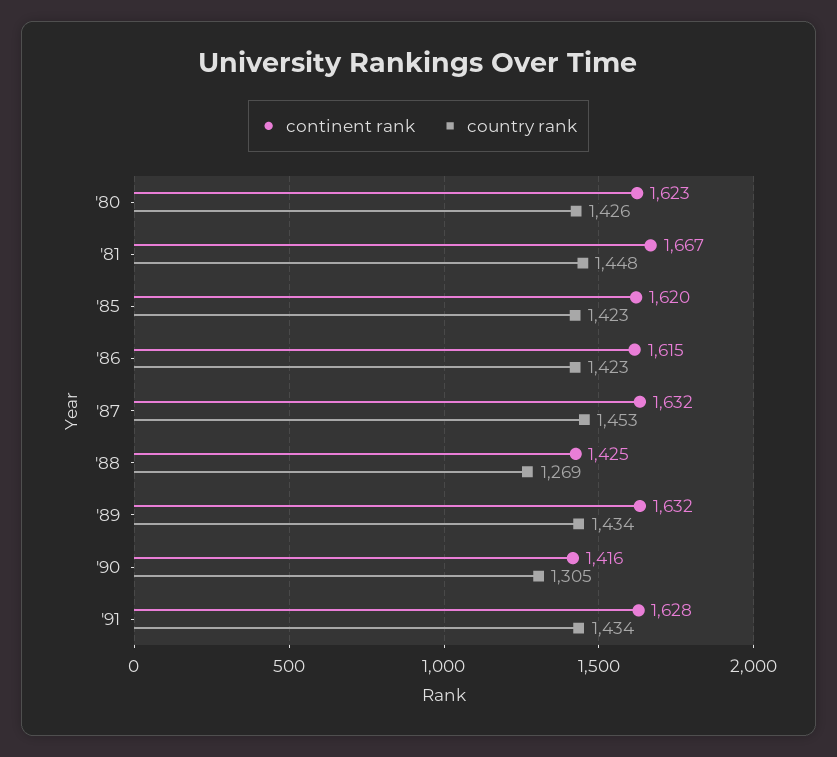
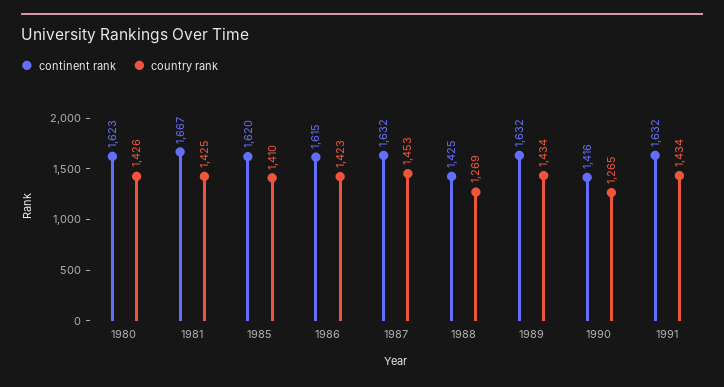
  {
    "continent rank": {
      "'80": 1623,
      "'81": 1667,
      "'85": 1620,
      "'86": 1615,
      "'87": 1632,
      "'88": 1425,
      "'89": 1632,
      "'90": 1416,
-     "'91": 1628
+     "'91": 1632
    },
    "country rank": {
      "'80": 1426,
-     "'81": 1448,
+     "'81": 1425,
-     "'85": 1423,
+     "'85": 1410,
      "'86": 1423,
      "'87": 1453,
      "'88": 1269,
      "'89": 1434,
-     "'90": 1305,
+     "'90": 1265,
      "'91": 1434
    }
  }

